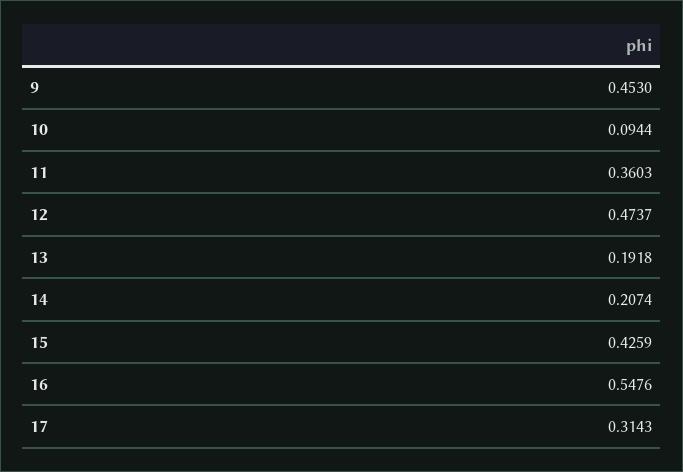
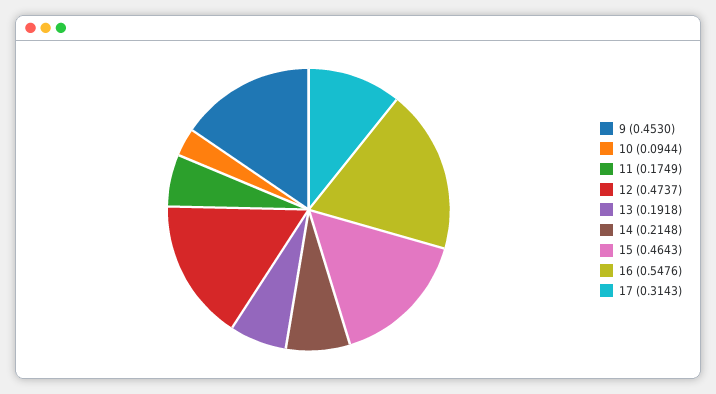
  {
    "9": 0.453,
    "10": 0.0944,
-   "11": 0.3603,
+   "11": 0.1749,
    "12": 0.4737,
    "13": 0.1918,
-   "14": 0.2074,
+   "14": 0.2148,
-   "15": 0.4259,
+   "15": 0.4643,
    "16": 0.5476,
    "17": 0.3143
  }

